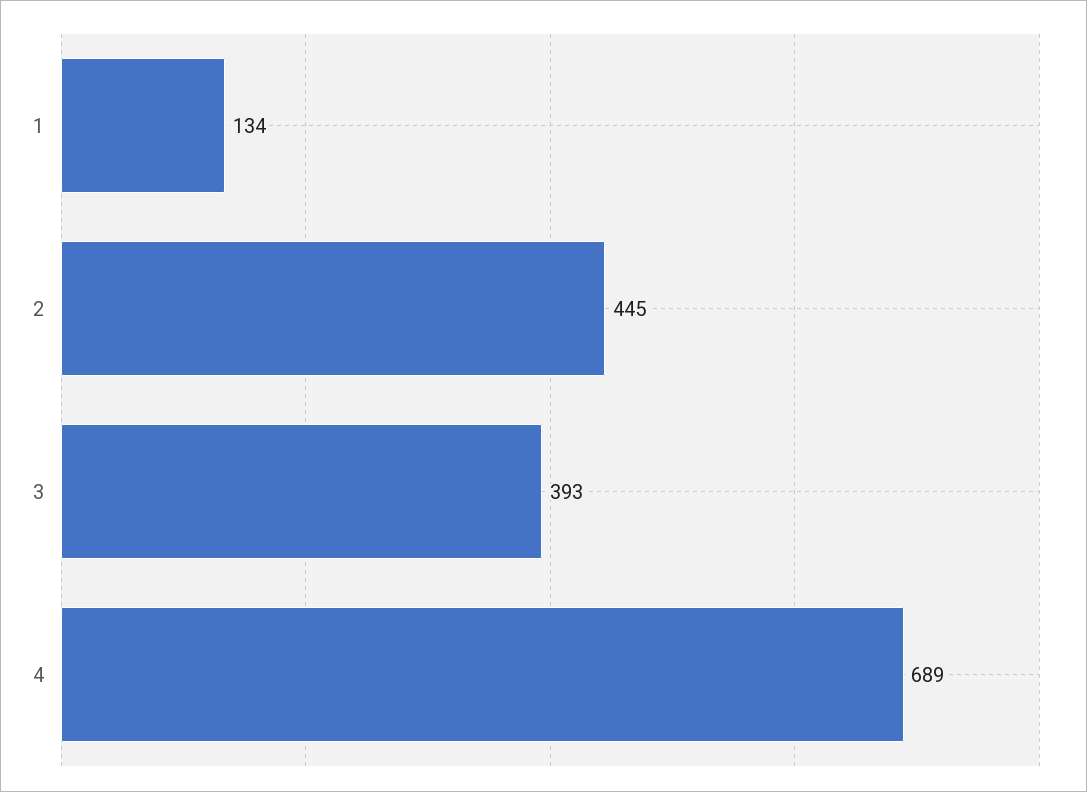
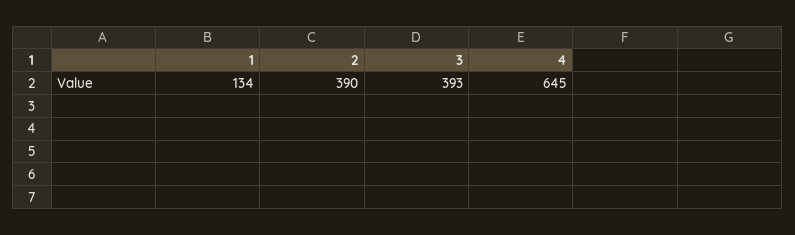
  {
    "1": 134,
-   "2": 445,
+   "2": 390,
    "3": 393,
-   "4": 689
+   "4": 645
  }

